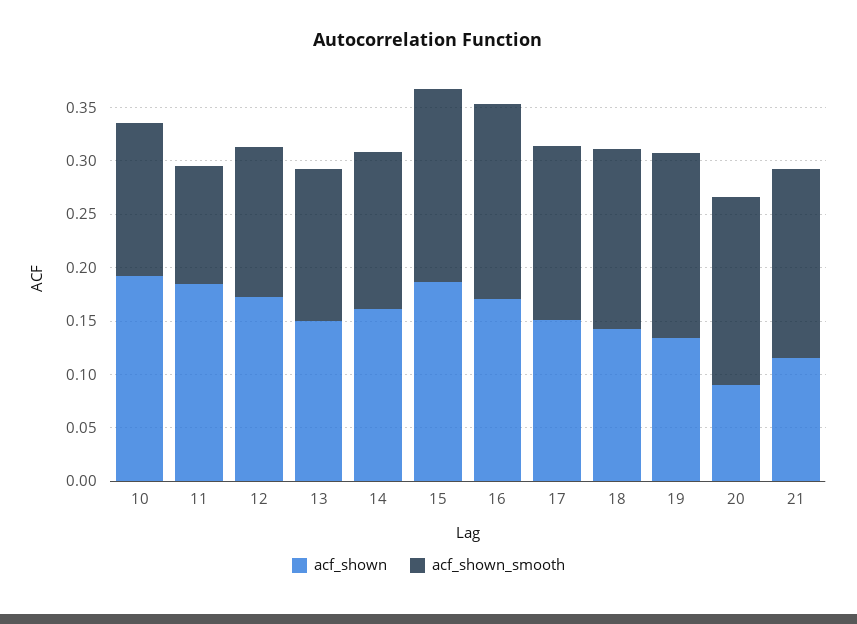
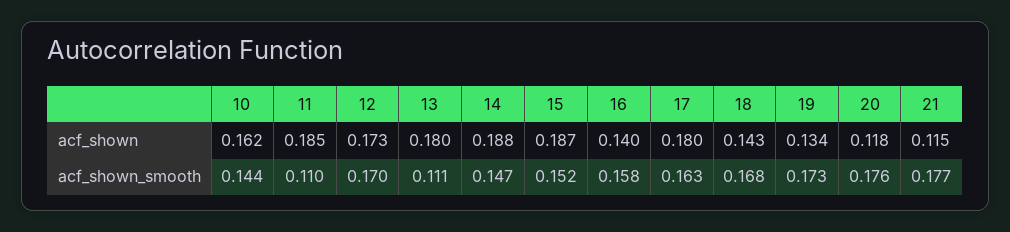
  {
    "acf_shown": {
-     "10": 0.19,
+     "10": 0.162,
      "11": 0.185,
      "12": 0.173,
-     "13": 0.15,
+     "13": 0.18,
-     "14": 0.16,
+     "14": 0.188,
      "15": 0.187,
-     "16": 0.17,
+     "16": 0.14,
-     "17": 0.15,
+     "17": 0.18,
      "18": 0.143,
      "19": 0.134,
-     "20": 0.09,
+     "20": 0.118,
      "21": 0.115
    },
    "acf_shown_smooth": {
      "10": 0.144,
      "11": 0.11,
-     "12": 0.14,
+     "12": 0.17,
-     "13": 0.14,
+     "13": 0.111,
      "14": 0.147,
-     "15": 0.18,
+     "15": 0.152,
-     "16": 0.18,
+     "16": 0.158,
      "17": 0.163,
      "18": 0.168,
      "19": 0.173,
      "20": 0.176,
      "21": 0.177
    }
  }

